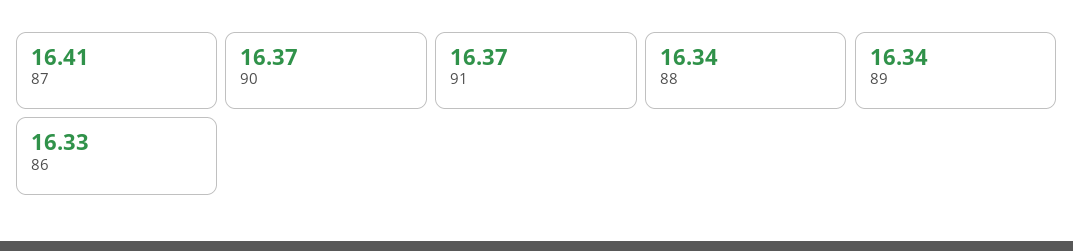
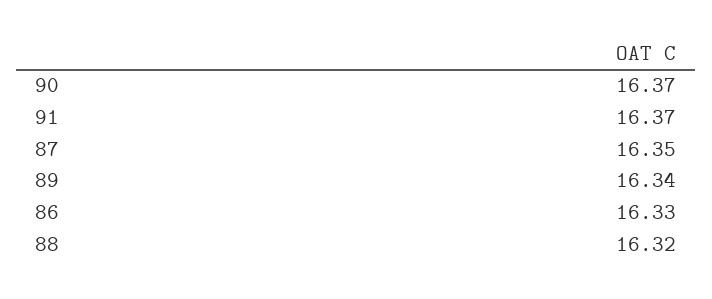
  {
-   "87": 16.41,
+   "87": 16.35,
    "90": 16.37,
    "91": 16.37,
-   "88": 16.34,
+   "88": 16.32,
    "89": 16.34,
    "86": 16.33
  }

